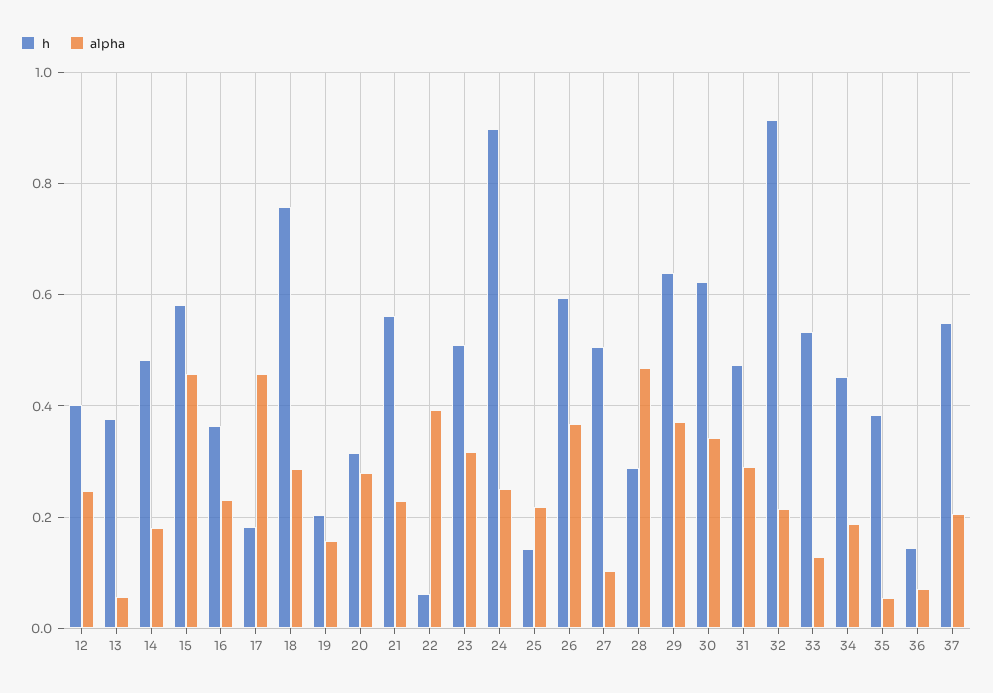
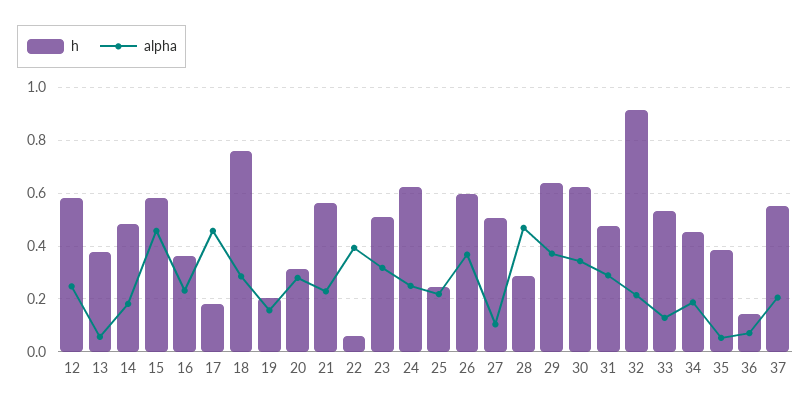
  {
    "h": {
-     "12": 0.4,
+     "12": 0.575,
      "13": 0.38,
      "14": 0.48,
      "15": 0.58,
      "16": 0.36,
      "17": 0.18,
      "18": 0.76,
      "19": 0.2,
      "20": 0.32,
      "21": 0.56,
      "22": 0.06,
      "23": 0.52,
-     "24": 0.9,
+     "24": 0.625,
-     "25": 0.14,
+     "25": 0.25,
      "26": 0.6,
      "27": 0.5,
      "28": 0.28,
      "29": 0.64,
      "30": 0.62,
      "31": 0.48,
      "32": 0.92,
      "33": 0.54,
      "34": 0.46,
      "35": 0.38,
      "36": 0.14,
      "37": 0.54
    },
    "alpha": {
      "12": 0.24,
      "13": 0.06,
      "14": 0.18,
      "15": 0.46,
      "16": 0.24,
      "17": 0.46,
      "18": 0.28,
      "19": 0.16,
      "20": 0.28,
      "21": 0.22,
      "22": 0.4,
      "23": 0.32,
      "24": 0.26,
      "25": 0.22,
      "26": 0.36,
      "27": 0.1,
      "28": 0.46,
      "29": 0.38,
      "30": 0.34,
      "31": 0.28,
      "32": 0.22,
      "33": 0.12,
      "34": 0.18,
      "35": 0.06,
      "36": 0.08,
      "37": 0.2
    }
  }

